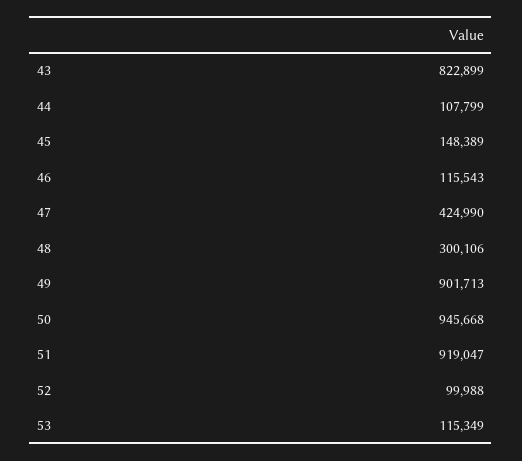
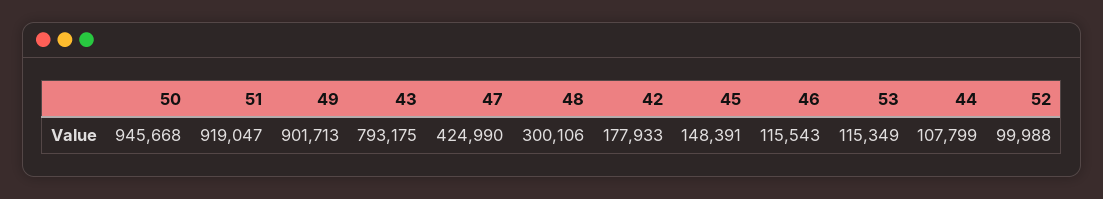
  {
-   "43": 822899,
+   "43": 793175,
    "44": 107799,
-   "45": 148389,
+   "45": 148391,
    "46": 115543,
    "47": 424990,
    "48": 300106,
    "49": 901713,
    "50": 945668,
    "51": 919047,
    "52": 99988,
-   "53": 115349
+   "53": 115349,
+   "42": 177933
  }

